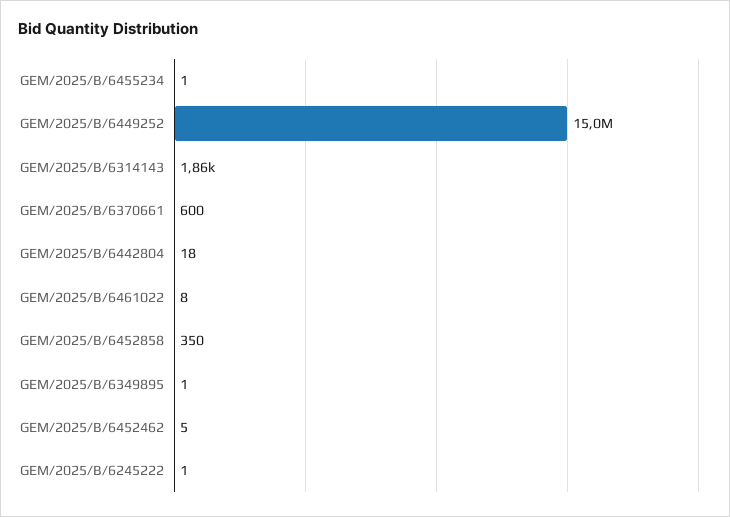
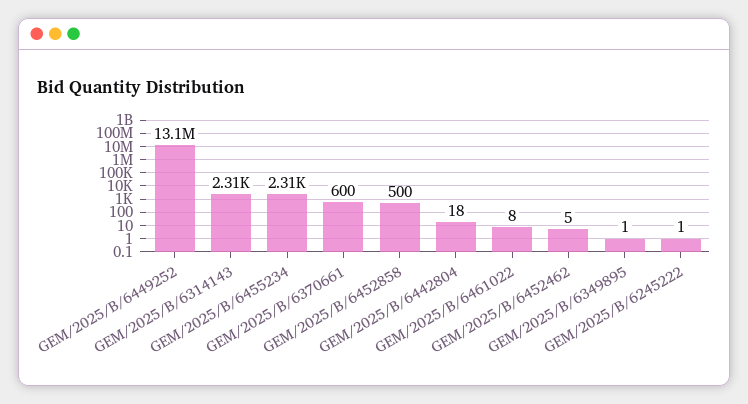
  {
-   "GEM/2025/B/6455234": 1,
+   "GEM/2025/B/6455234": 2310,
-   "GEM/2025/B/6449252": 15000000,
+   "GEM/2025/B/6449252": 13100000,
-   "GEM/2025/B/6314143": 1860,
+   "GEM/2025/B/6314143": 2310,
    "GEM/2025/B/6370661": 600,
    "GEM/2025/B/6442804": 18,
    "GEM/2025/B/6461022": 8,
-   "GEM/2025/B/6452858": 350,
+   "GEM/2025/B/6452858": 500,
    "GEM/2025/B/6349895": 1,
    "GEM/2025/B/6452462": 5,
    "GEM/2025/B/6245222": 1
  }

